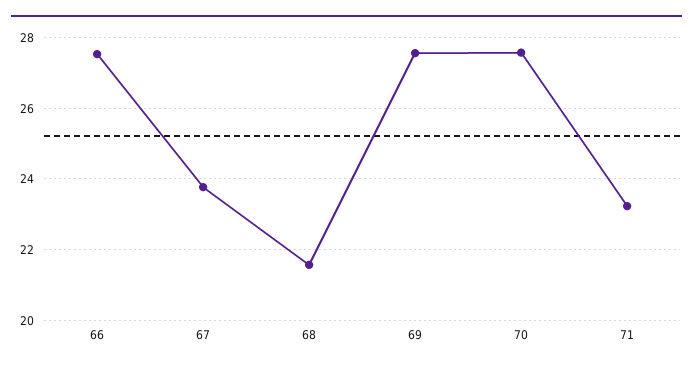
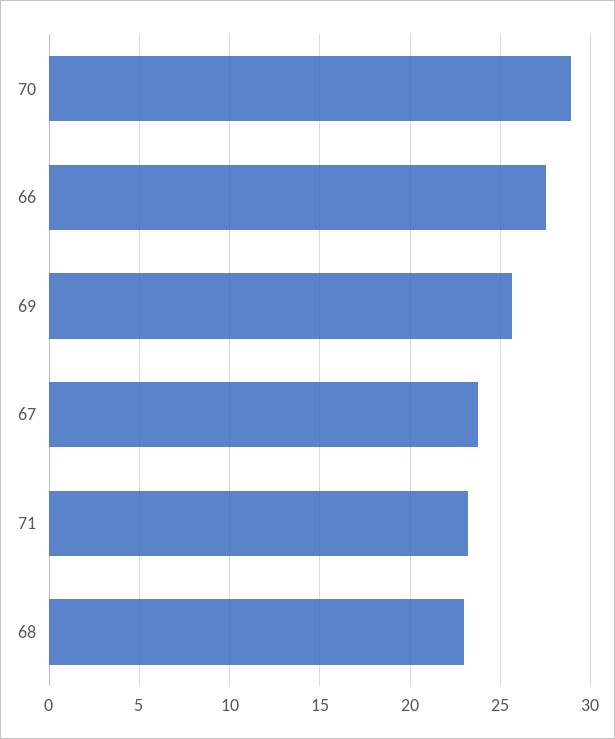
  {
    "66": 27.6,
    "67": 23.8,
-   "68": 21.6,
+   "68": 23,
-   "69": 27.6,
+   "69": 25.5,
-   "70": 27.6,
+   "70": 29,
    "71": 23.2
  }

